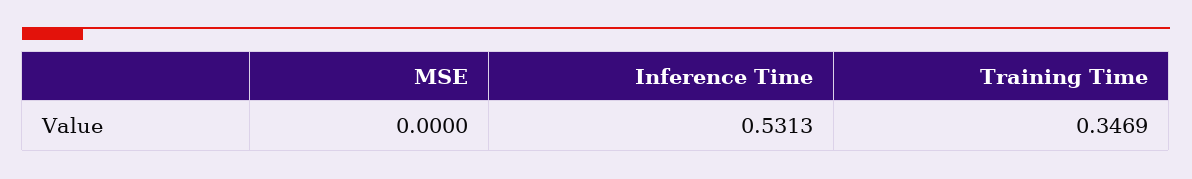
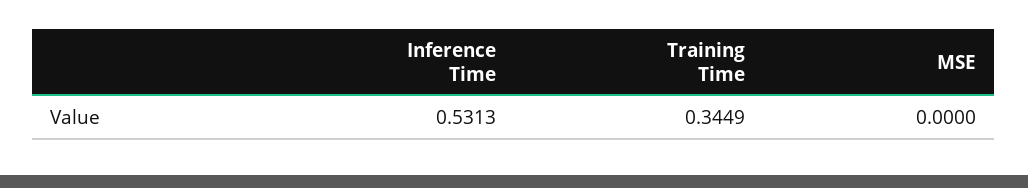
  {
    "MSE": 0,
    "Inference Time": 0.5313,
-   "Training Time": 0.3469
+   "Training Time": 0.3449
  }

